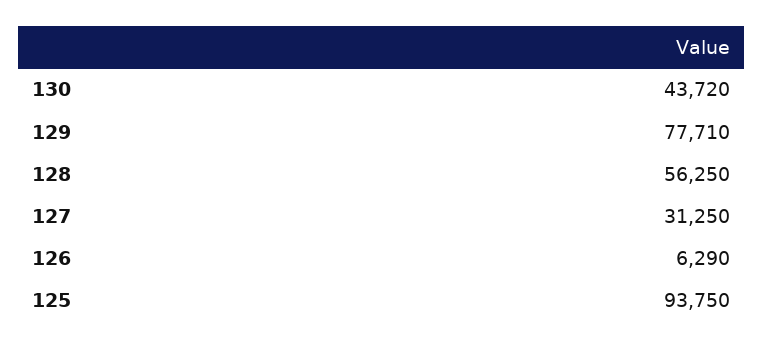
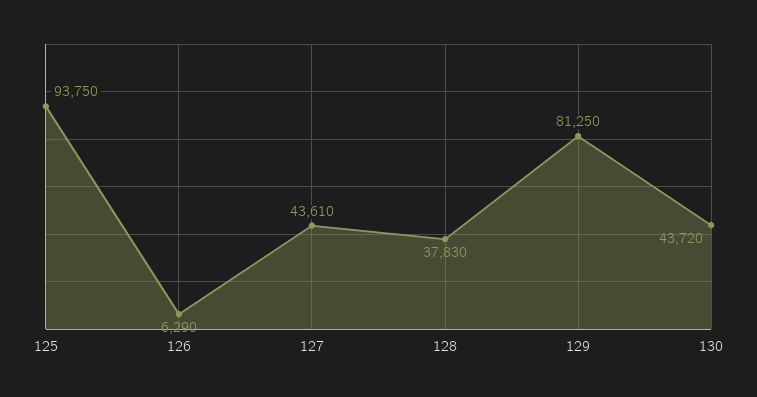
  {
    "130": 43720,
-   "129": 77710,
+   "129": 81250,
-   "128": 56250,
+   "128": 37830,
-   "127": 31250,
+   "127": 43610,
    "126": 6290,
    "125": 93750
  }

